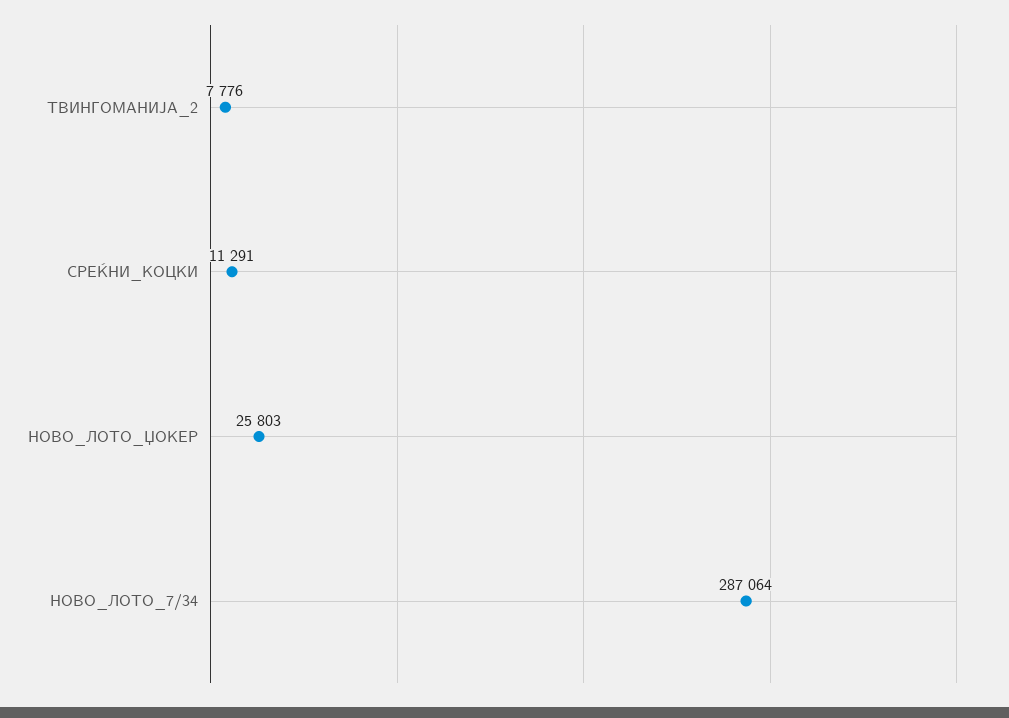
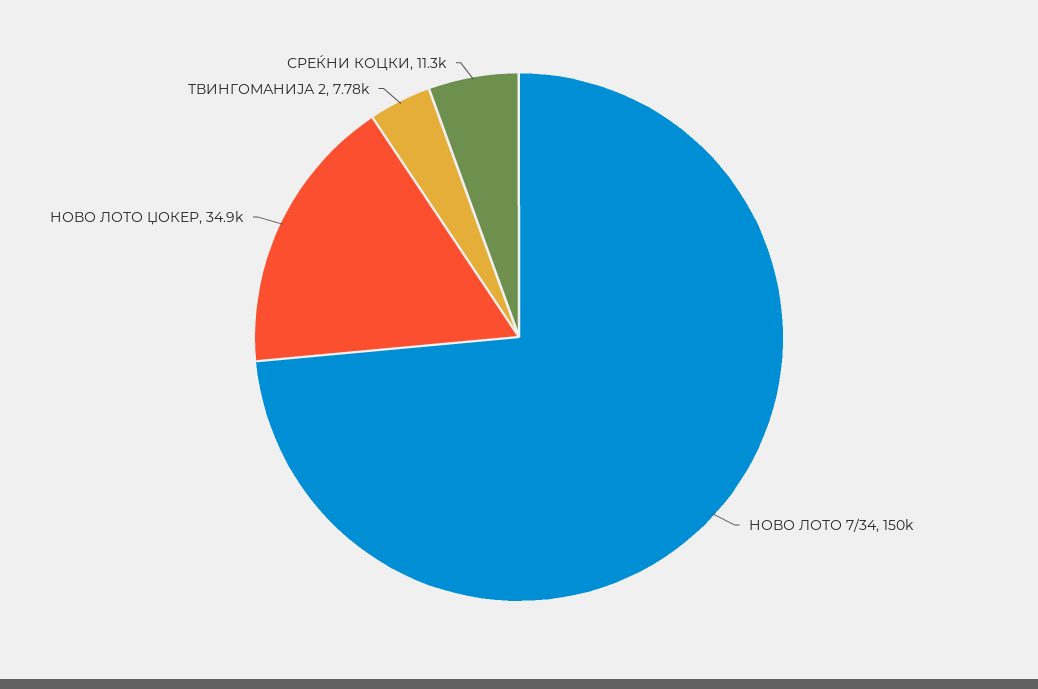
  {
    "ТВИНГОМАНИЈА_2": 7776,
    "СРЕЌНИ_КОЦКИ": 11291,
-   "НОВО_ЛОТО_ЏОКЕР": 25803,
+   "НОВО_ЛОТО_ЏОКЕР": 34900,
-   "НОВО_ЛОТО_7/34": 287064
+   "НОВО_ЛОТО_7/34": 150000
  }

